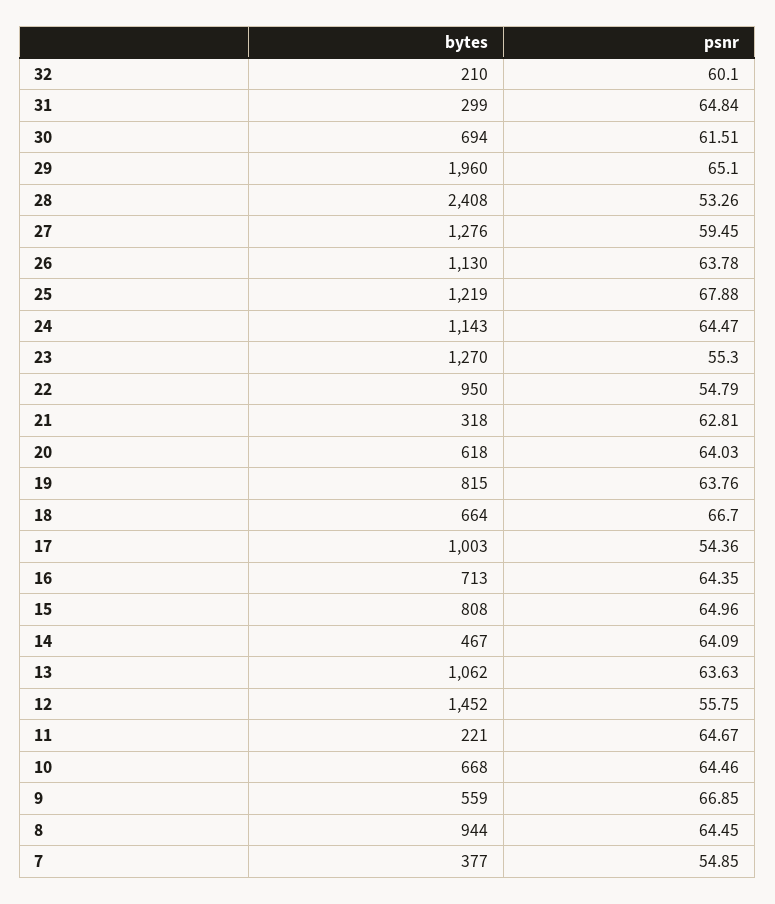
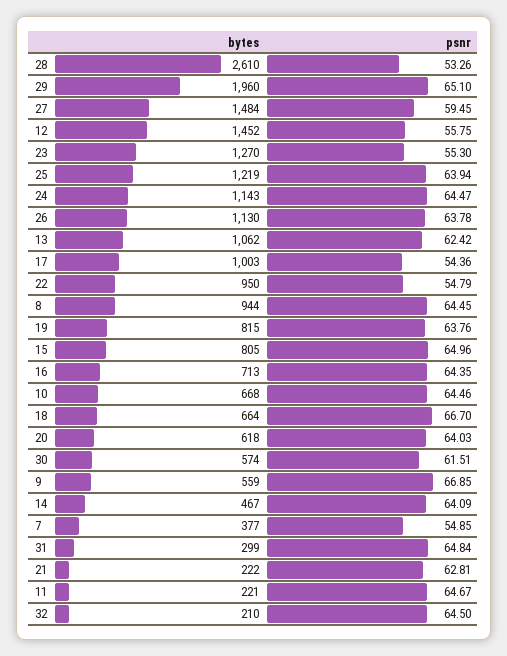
  {
    "bytes": {
      "32": 210,
      "31": 299,
-     "30": 694,
+     "30": 574,
      "29": 1960,
-     "28": 2408,
+     "28": 2610,
-     "27": 1276,
+     "27": 1484,
      "26": 1130,
      "25": 1219,
      "24": 1143,
      "23": 1270,
      "22": 950,
-     "21": 318,
+     "21": 222,
      "20": 618,
      "19": 815,
      "18": 664,
      "17": 1003,
      "16": 713,
-     "15": 808,
+     "15": 805,
      "14": 467,
      "13": 1062,
      "12": 1452,
      "11": 221,
      "10": 668,
      "9": 559,
      "8": 944,
      "7": 377
    },
    "psnr": {
-     "32": 60.1,
+     "32": 64.5,
      "31": 64.84,
      "30": 61.51,
      "29": 65.1,
      "28": 53.26,
      "27": 59.45,
      "26": 63.78,
-     "25": 67.88,
+     "25": 63.94,
      "24": 64.47,
      "23": 55.3,
      "22": 54.79,
      "21": 62.81,
      "20": 64.03,
      "19": 63.76,
      "18": 66.7,
      "17": 54.36,
      "16": 64.35,
      "15": 64.96,
      "14": 64.09,
-     "13": 63.63,
+     "13": 62.42,
      "12": 55.75,
      "11": 64.67,
      "10": 64.46,
      "9": 66.85,
      "8": 64.45,
      "7": 54.85
    }
  }

